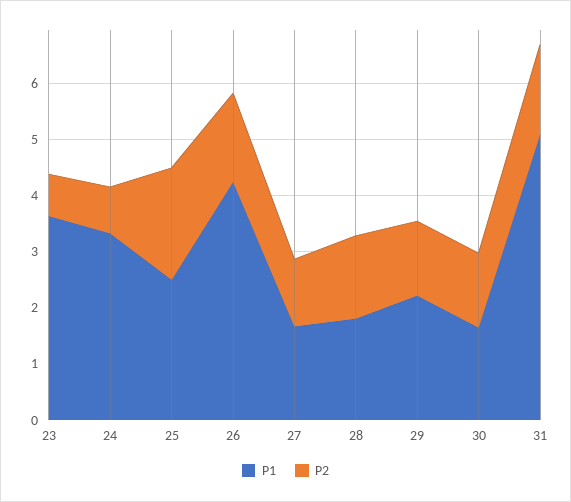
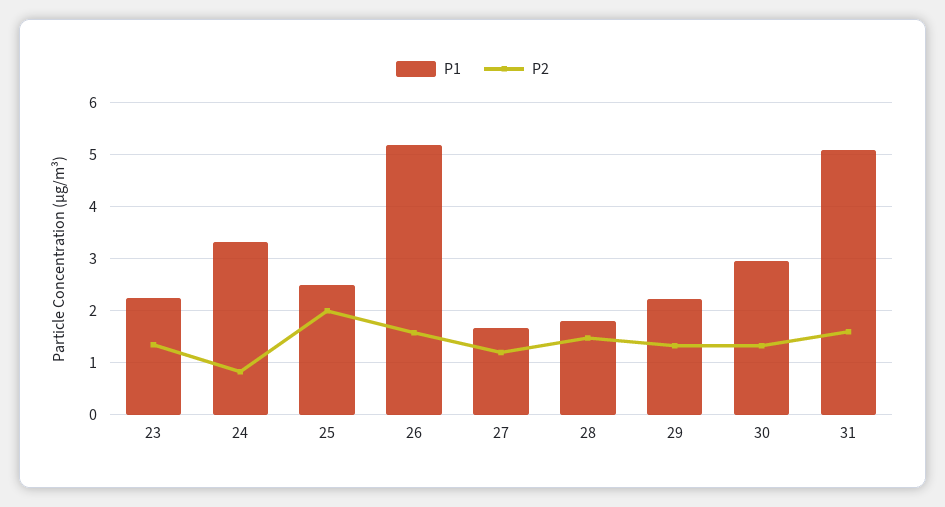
  {
    "P1": {
-     "23": 3.6,
+     "23": 2.2,
      "24": 3.4,
      "25": 2.6,
-     "26": 4.2,
+     "26": 5.2,
      "27": 1.6,
      "28": 1.8,
      "29": 2.2,
-     "30": 1.6,
+     "30": 3,
      "31": 5.2
    },
    "P2": {
-     "23": 0.8,
+     "23": 1.4,
      "24": 0.8,
      "25": 2,
      "26": 1.6,
      "27": 1.2,
      "28": 1.4,
      "29": 1.4,
      "30": 1.4,
      "31": 1.6
    }
  }

